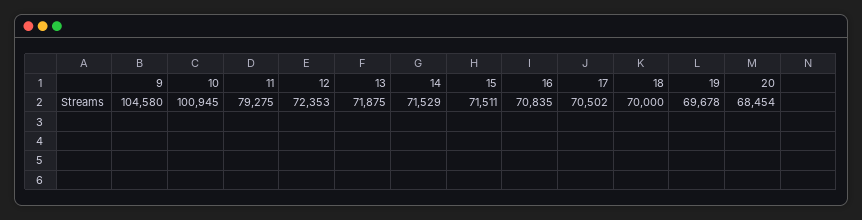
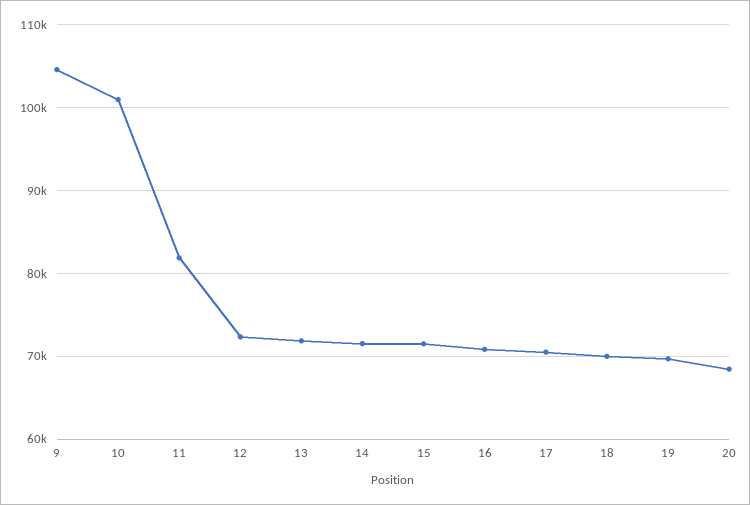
  {
    "9": 104580,
    "10": 100945,
-   "11": 79275,
+   "11": 82000,
    "12": 72353,
    "13": 71875,
    "14": 71529,
    "15": 71511,
    "16": 70835,
    "17": 70502,
    "18": 70000,
    "19": 69678,
    "20": 68454
  }

